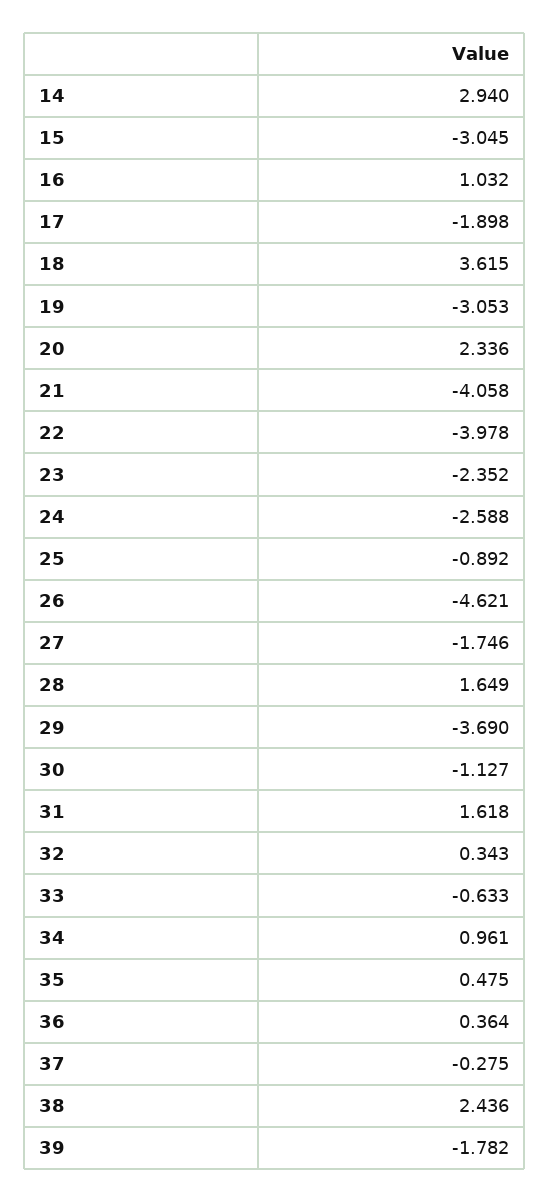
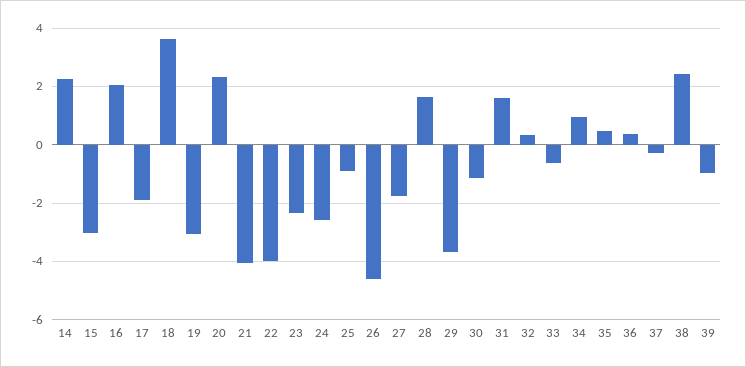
  {
-   "14": 2.94,
+   "14": 2.25,
    "15": -3.045,
-   "16": 1.032,
+   "16": 2,
    "17": -1.898,
    "18": 3.615,
    "19": -3.053,
    "20": 2.336,
    "21": -4.058,
    "22": -3.978,
    "23": -2.352,
    "24": -2.588,
    "25": -0.892,
    "26": -4.621,
    "27": -1.746,
    "28": 1.649,
    "29": -3.69,
    "30": -1.127,
    "31": 1.618,
    "32": 0.343,
    "33": -0.633,
    "34": 0.961,
    "35": 0.475,
    "36": 0.364,
    "37": -0.275,
    "38": 2.436,
-   "39": -1.782
+   "39": -1
  }

